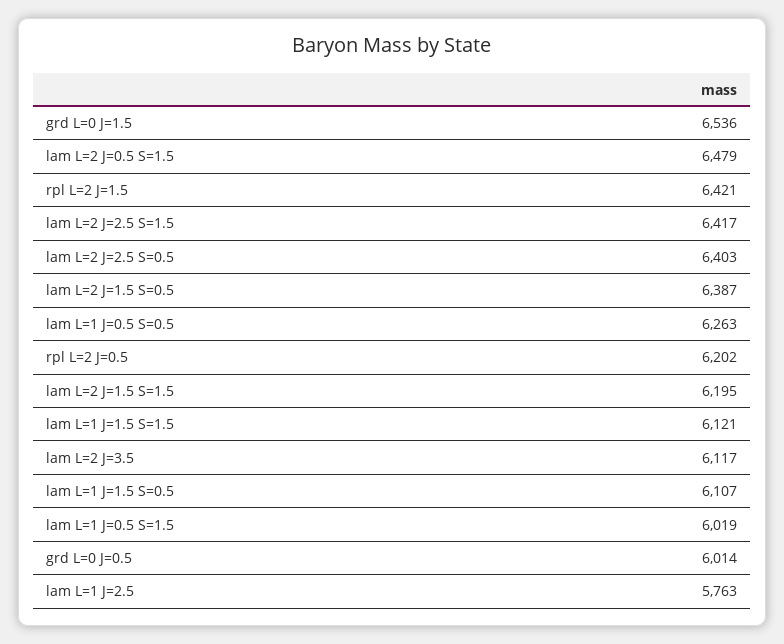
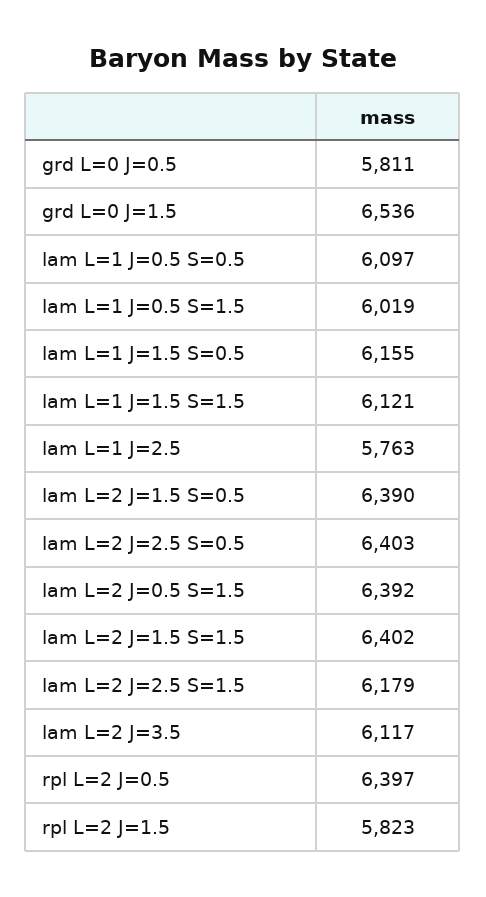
  {
    "grd L=0 J=1.5": 6536,
-   "lam L=2 J=0.5 S=1.5": 6479,
+   "lam L=2 J=0.5 S=1.5": 6392,
-   "rpl L=2 J=1.5": 6421,
+   "rpl L=2 J=1.5": 5823,
-   "lam L=2 J=2.5 S=1.5": 6417,
+   "lam L=2 J=2.5 S=1.5": 6179,
    "lam L=2 J=2.5 S=0.5": 6403,
-   "lam L=2 J=1.5 S=0.5": 6387,
+   "lam L=2 J=1.5 S=0.5": 6390,
-   "lam L=1 J=0.5 S=0.5": 6263,
+   "lam L=1 J=0.5 S=0.5": 6097,
-   "rpl L=2 J=0.5": 6202,
+   "rpl L=2 J=0.5": 6397,
-   "lam L=2 J=1.5 S=1.5": 6195,
+   "lam L=2 J=1.5 S=1.5": 6402,
    "lam L=1 J=1.5 S=1.5": 6121,
    "lam L=2 J=3.5": 6117,
-   "lam L=1 J=1.5 S=0.5": 6107,
+   "lam L=1 J=1.5 S=0.5": 6155,
    "lam L=1 J=0.5 S=1.5": 6019,
-   "grd L=0 J=0.5": 6014,
+   "grd L=0 J=0.5": 5811,
    "lam L=1 J=2.5": 5763
  }

